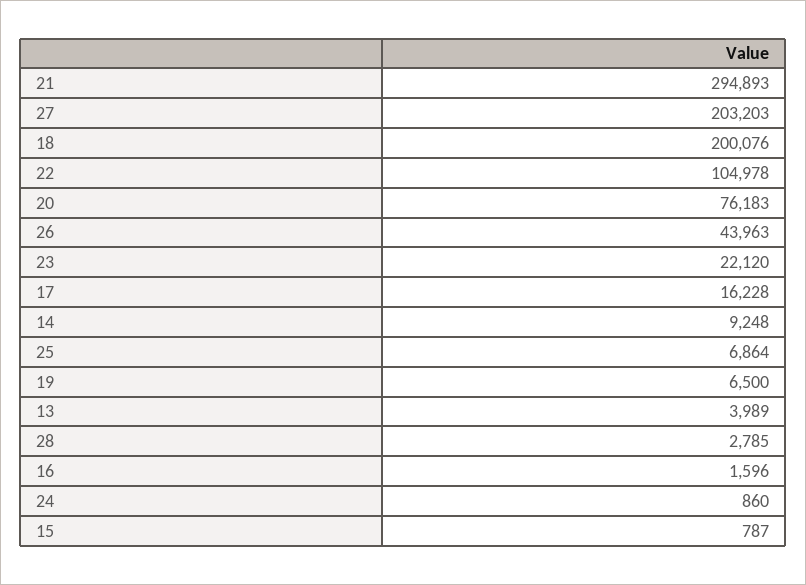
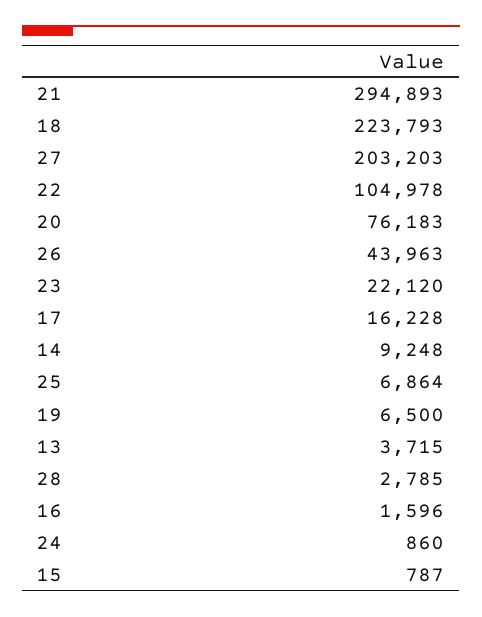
  {
    "21": 294893,
    "27": 203203,
-   "18": 200076,
+   "18": 223793,
    "22": 104978,
    "20": 76183,
    "26": 43963,
    "23": 22120,
    "17": 16228,
    "14": 9248,
    "25": 6864,
    "19": 6500,
-   "13": 3989,
+   "13": 3715,
    "28": 2785,
    "16": 1596,
    "24": 860,
    "15": 787
  }

